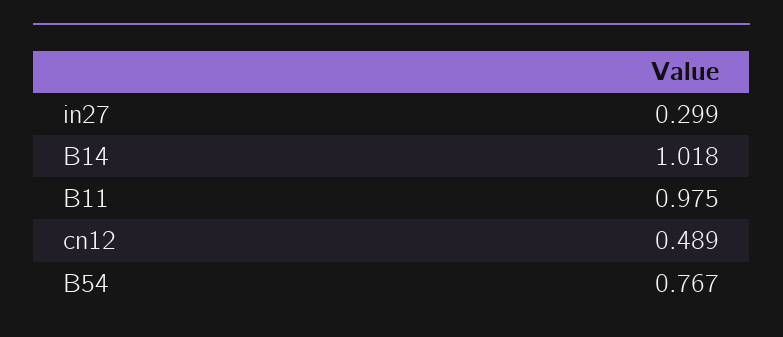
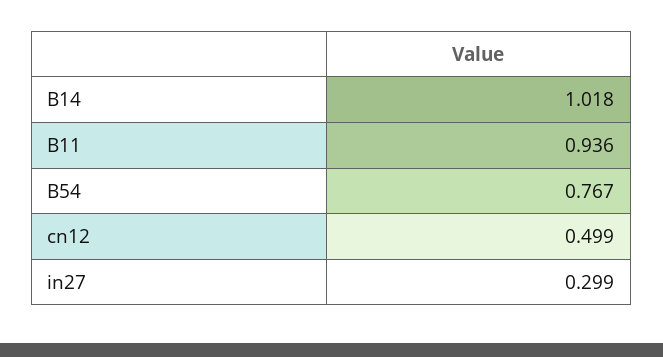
  {
    "in27": 0.299,
    "B14": 1.018,
-   "B11": 0.975,
+   "B11": 0.936,
-   "cn12": 0.489,
+   "cn12": 0.499,
    "B54": 0.767
  }

